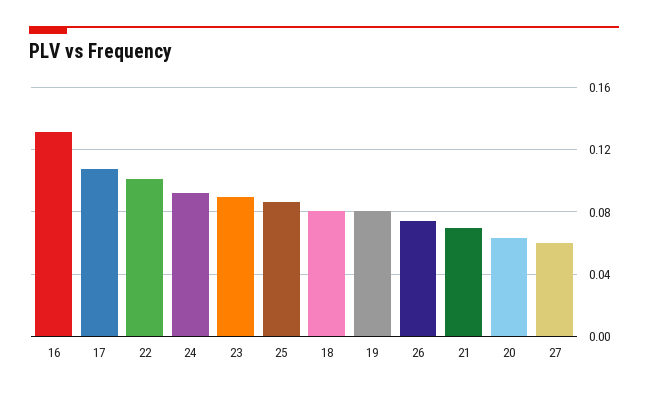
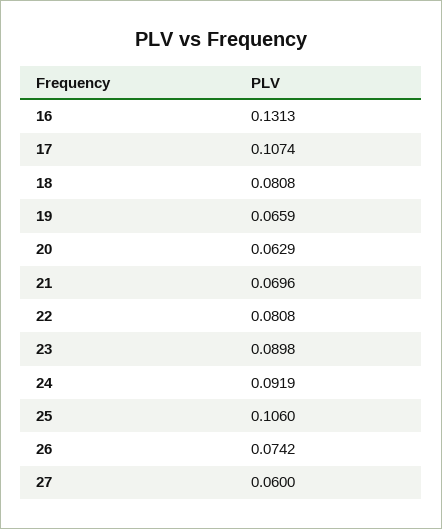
  {
    "16": 0.1313,
    "17": 0.1074,
-   "22": 0.1,
+   "22": 0.0808,
    "24": 0.0919,
    "23": 0.0898,
-   "25": 0.085,
+   "25": 0.106,
    "18": 0.0808,
-   "19": 0.08,
+   "19": 0.0659,
    "26": 0.0742,
    "21": 0.0696,
    "20": 0.0629,
    "27": 0.06
  }

